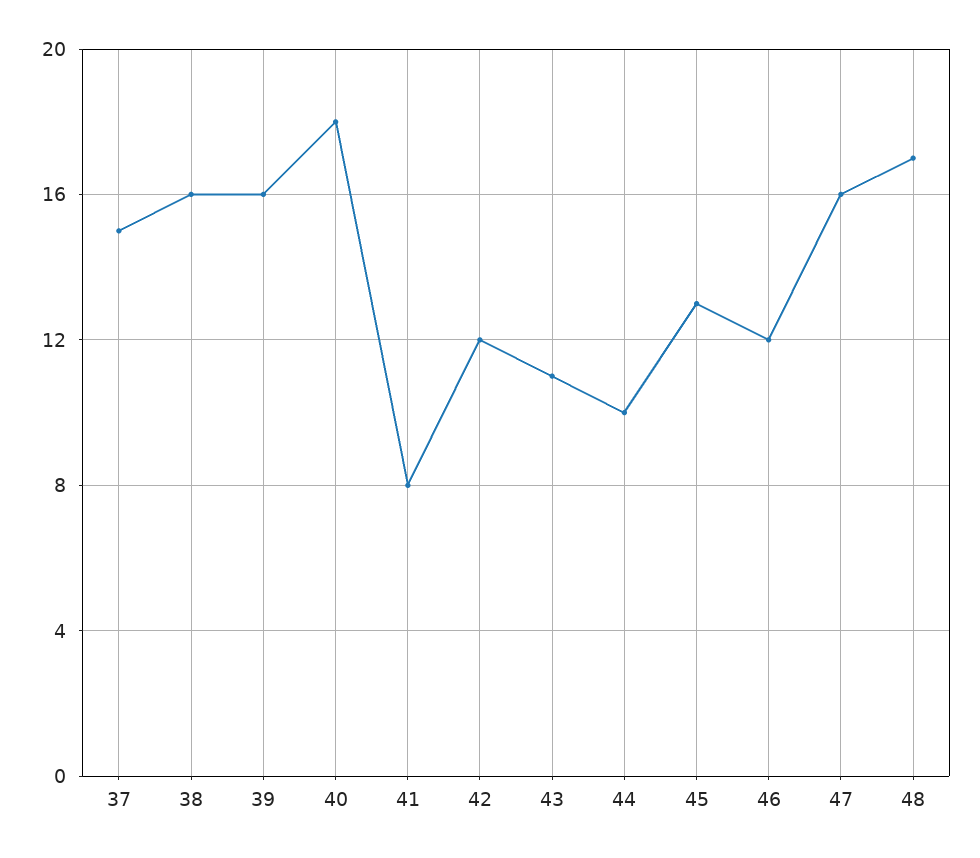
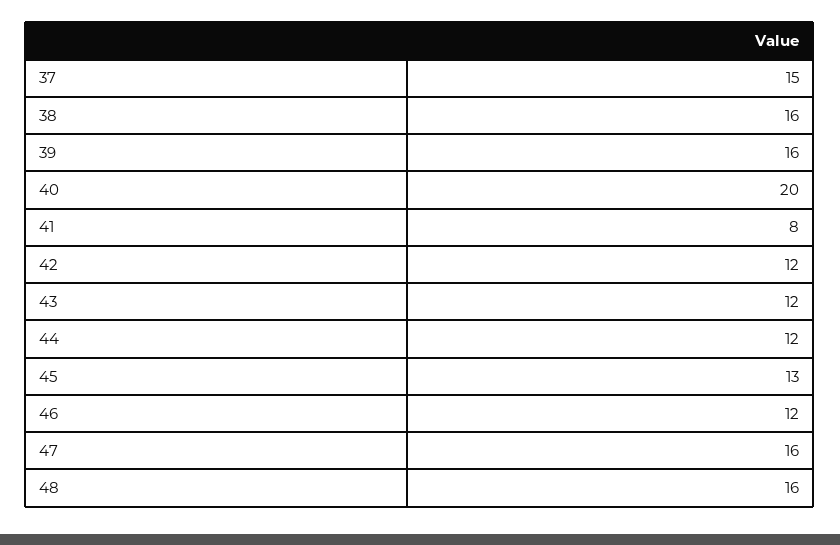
  {
    "37": 15,
    "38": 16,
    "39": 16,
-   "40": 18,
+   "40": 20,
    "41": 8,
    "42": 12,
-   "43": 11,
+   "43": 12,
-   "44": 10,
+   "44": 12,
    "45": 13,
    "46": 12,
    "47": 16,
-   "48": 17
+   "48": 16
  }

